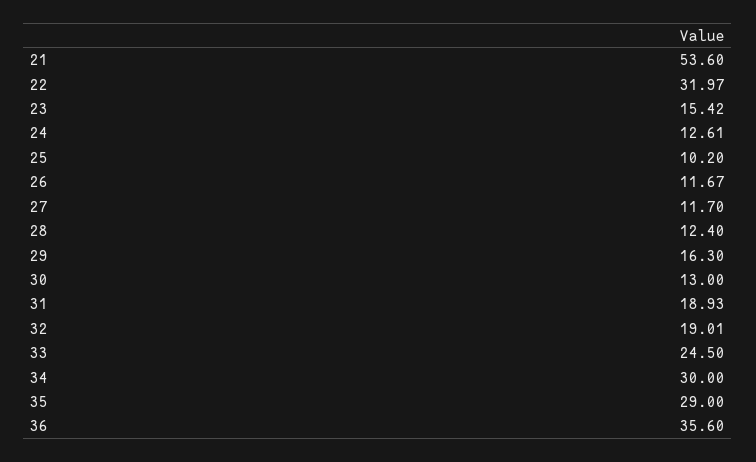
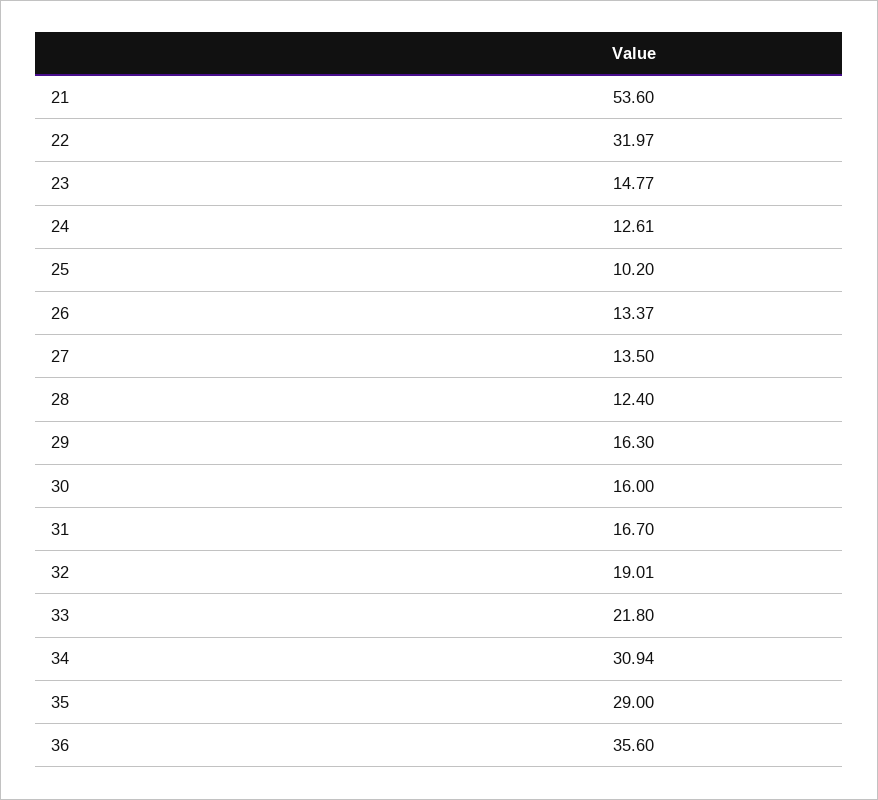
  {
    "21": 53.6,
    "22": 31.97,
-   "23": 15.42,
+   "23": 14.77,
    "24": 12.61,
    "25": 10.2,
-   "26": 11.67,
+   "26": 13.37,
-   "27": 11.7,
+   "27": 13.5,
    "28": 12.4,
    "29": 16.3,
-   "30": 13,
+   "30": 16,
-   "31": 18.93,
+   "31": 16.7,
    "32": 19.01,
-   "33": 24.5,
+   "33": 21.8,
-   "34": 30,
+   "34": 30.94,
    "35": 29,
    "36": 35.6
  }

